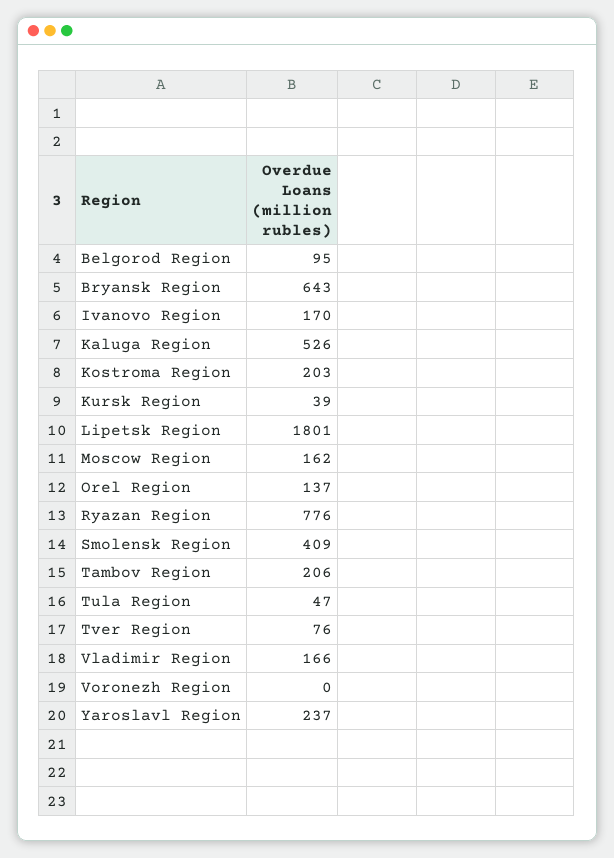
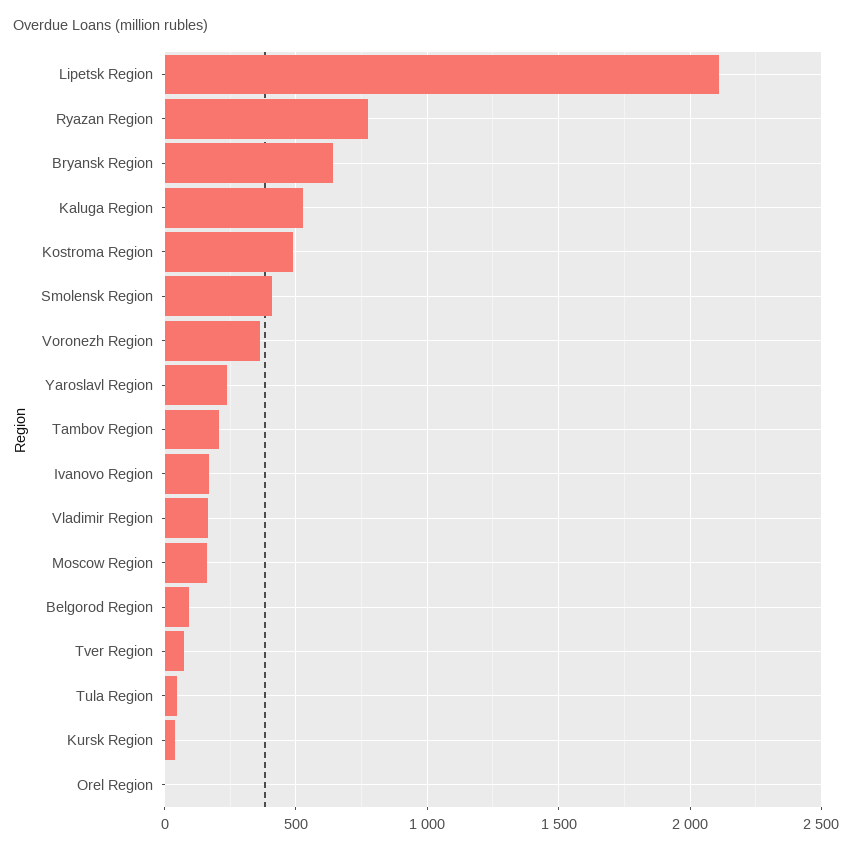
  {
    "Belgorod Region": 95,
    "Bryansk Region": 643,
    "Ivanovo Region": 170,
    "Kaluga Region": 526,
-   "Kostroma Region": 203,
+   "Kostroma Region": 500,
    "Kursk Region": 39,
-   "Lipetsk Region": 1801,
+   "Lipetsk Region": 2100,
    "Moscow Region": 162,
-   "Orel Region": 137,
+   "Orel Region": 0,
    "Ryazan Region": 776,
    "Smolensk Region": 409,
    "Tambov Region": 206,
    "Tula Region": 47,
    "Tver Region": 76,
    "Vladimir Region": 166,
-   "Voronezh Region": 0,
+   "Voronezh Region": 350,
    "Yaroslavl Region": 237
  }

